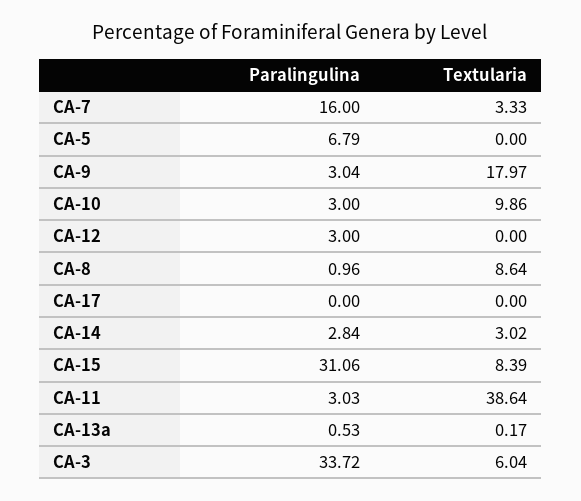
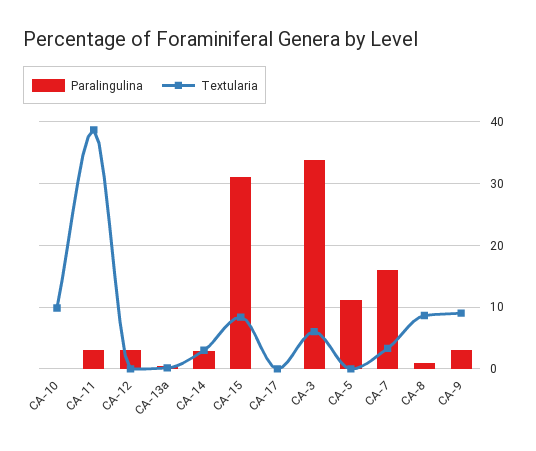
  {
    "Paralingulina": {
      "CA-7": 16,
-     "CA-5": 6.79,
+     "CA-5": 11,
      "CA-9": 3.04,
-     "CA-10": 3,
+     "CA-10": 0,
      "CA-12": 3,
      "CA-8": 0.96,
      "CA-17": 0,
      "CA-14": 2.84,
      "CA-15": 31.06,
      "CA-11": 3.03,
      "CA-13a": 0.53,
      "CA-3": 33.72
    },
    "Textularia": {
      "CA-7": 3.33,
      "CA-5": 0,
-     "CA-9": 17.97,
+     "CA-9": 9,
      "CA-10": 9.86,
      "CA-12": 0,
      "CA-8": 8.64,
      "CA-17": 0,
      "CA-14": 3.02,
      "CA-15": 8.39,
      "CA-11": 38.64,
      "CA-13a": 0.17,
      "CA-3": 6.04
    }
  }

